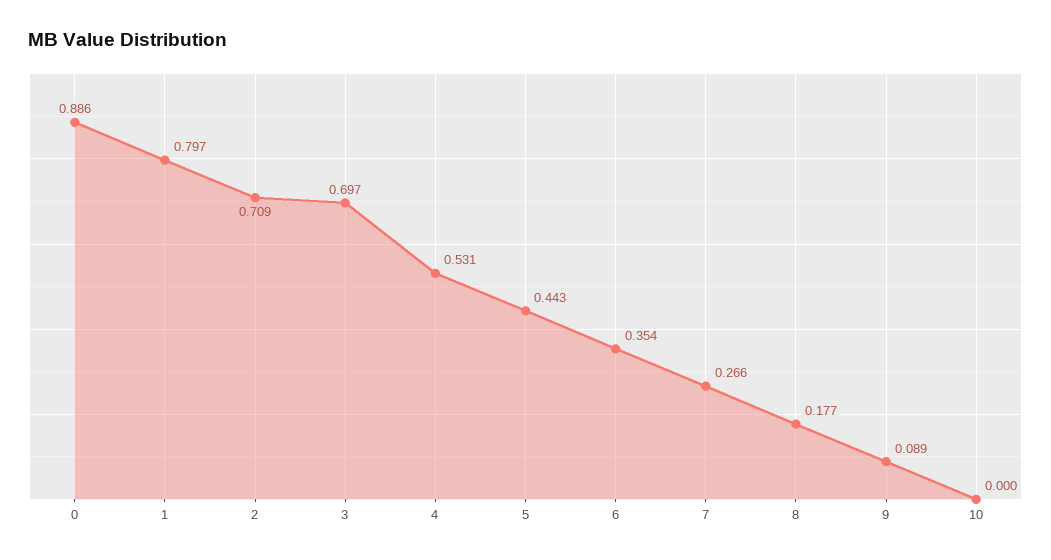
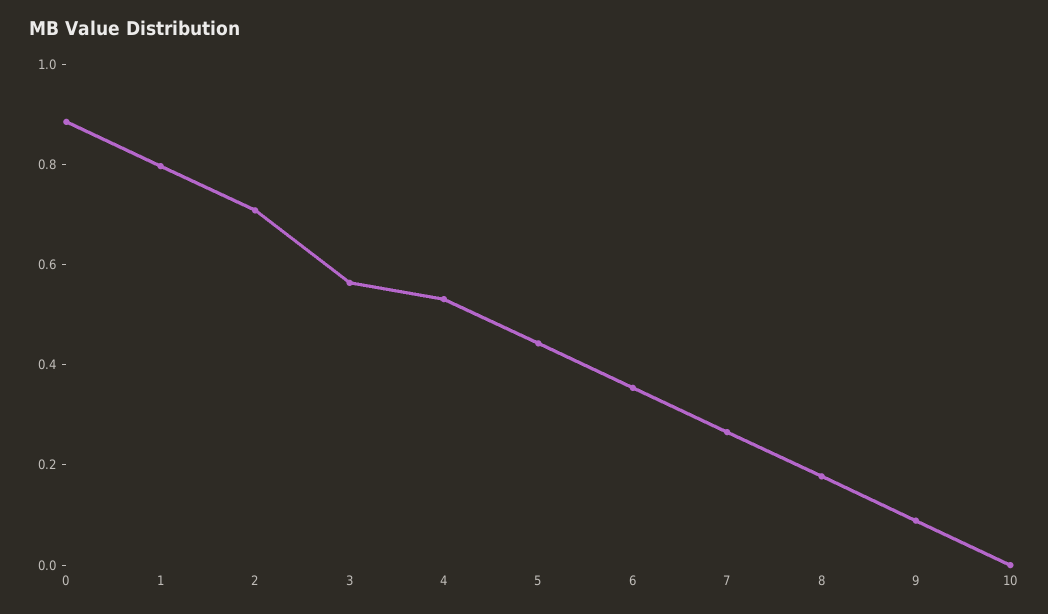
  {
    "0": 0.886,
    "1": 0.797,
    "2": 0.709,
-   "3": 0.697,
+   "3": 0.55,
    "4": 0.531,
    "5": 0.443,
    "6": 0.354,
    "7": 0.266,
    "8": 0.177,
    "9": 0.089,
    "10": 0
  }

